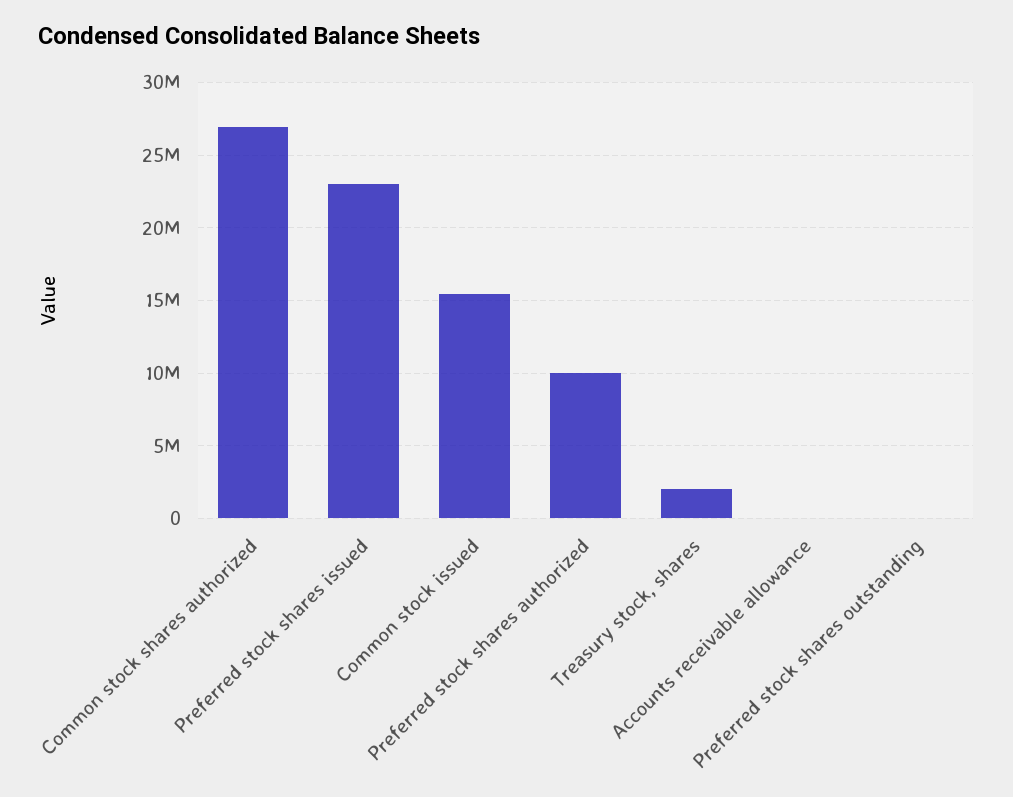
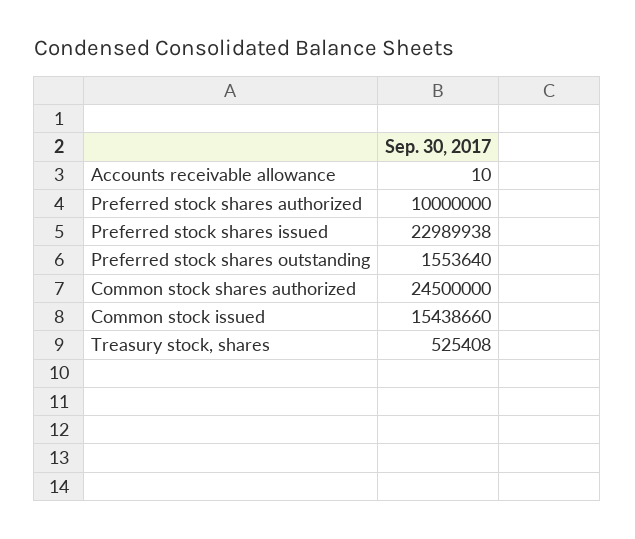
  {
-   "Common stock shares authorized": 27000000,
+   "Common stock shares authorized": 24500000,
    "Preferred stock shares issued": 22989938,
    "Common stock issued": 15438660,
    "Preferred stock shares authorized": 10000000,
-   "Treasury stock, shares": 2000000,
+   "Treasury stock, shares": 525408,
    "Accounts receivable allowance": 10,
-   "Preferred stock shares outstanding": 0
+   "Preferred stock shares outstanding": 1553640
  }

